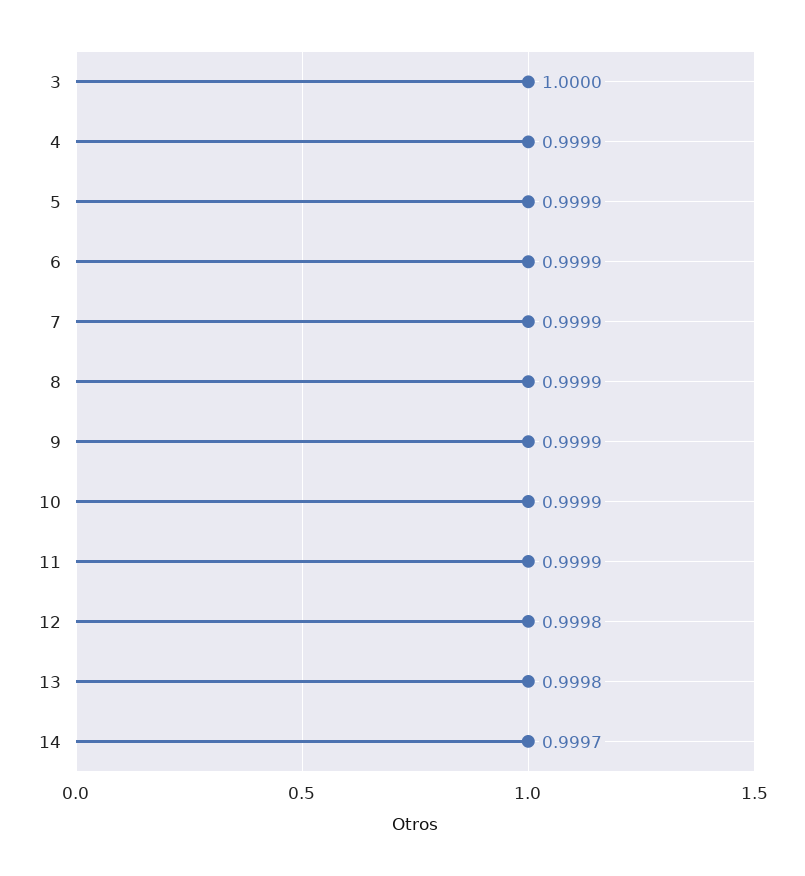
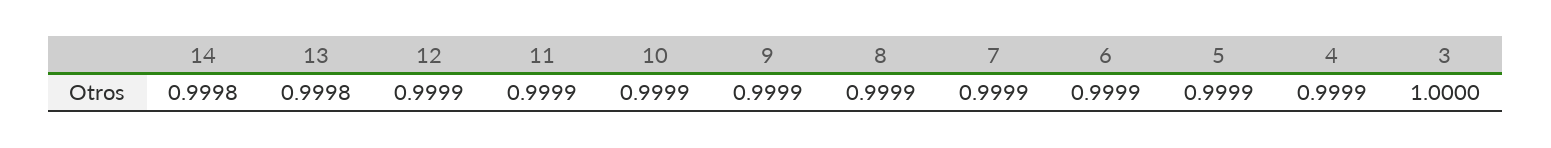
  {
    "3": 1,
    "4": 0.9999,
    "5": 0.9999,
    "6": 0.9999,
    "7": 0.9999,
    "8": 0.9999,
    "9": 0.9999,
    "10": 0.9999,
    "11": 0.9999,
-   "12": 0.9998,
+   "12": 0.9999,
    "13": 0.9998,
-   "14": 0.9997
+   "14": 0.9998
  }

